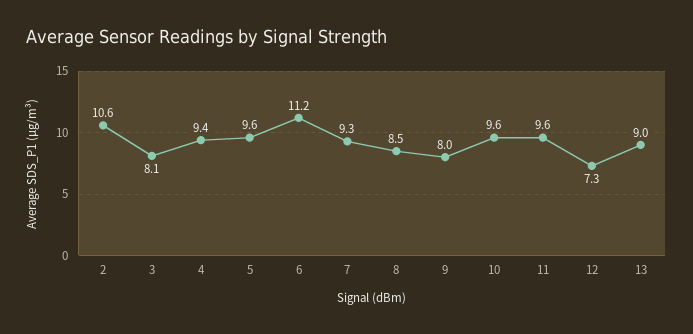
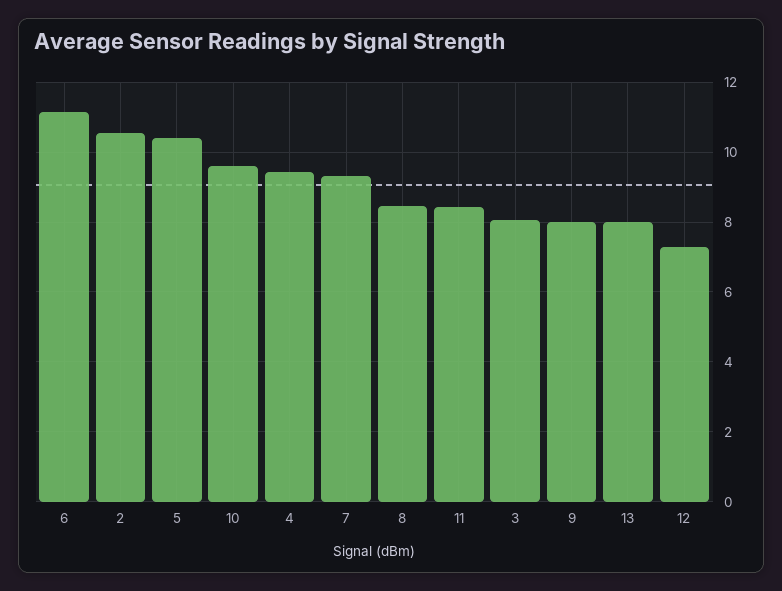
  {
    "2": 10.6,
    "3": 8.1,
    "4": 9.4,
-   "5": 9.6,
+   "5": 10.4,
    "6": 11.2,
    "7": 9.3,
    "8": 8.5,
    "9": 8,
    "10": 9.6,
-   "11": 9.6,
+   "11": 8.4,
    "12": 7.3,
-   "13": 9
+   "13": 8
  }

